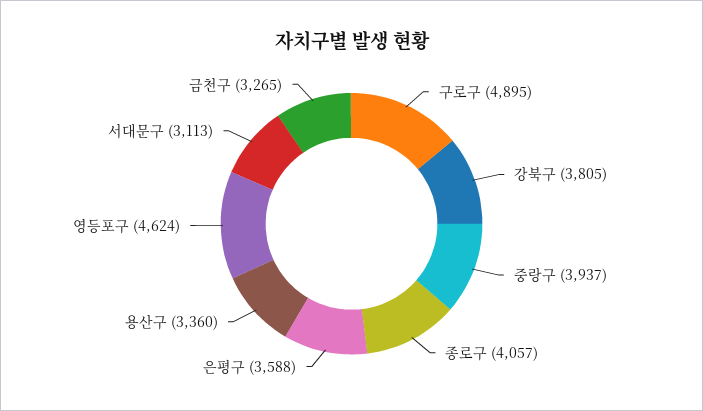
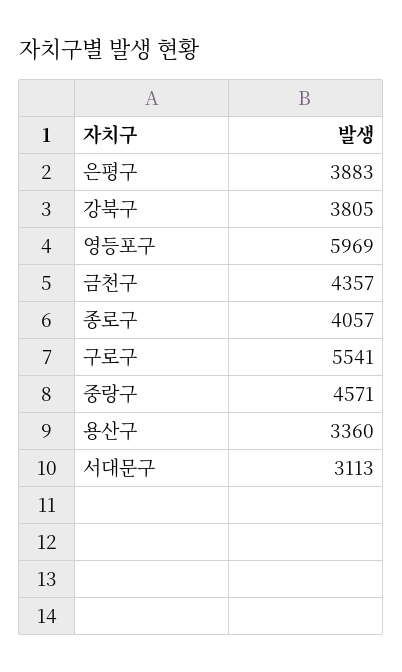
  {
-   "구로구": 4895,
+   "구로구": 5541,
    "강북구": 3805,
-   "중랑구": 3937,
+   "중랑구": 4571,
    "종로구": 4057,
-   "은평구": 3588,
+   "은평구": 3883,
    "용산구": 3360,
-   "영등포구": 4624,
+   "영등포구": 5969,
    "서대문구": 3113,
-   "금천구": 3265
+   "금천구": 4357
  }

